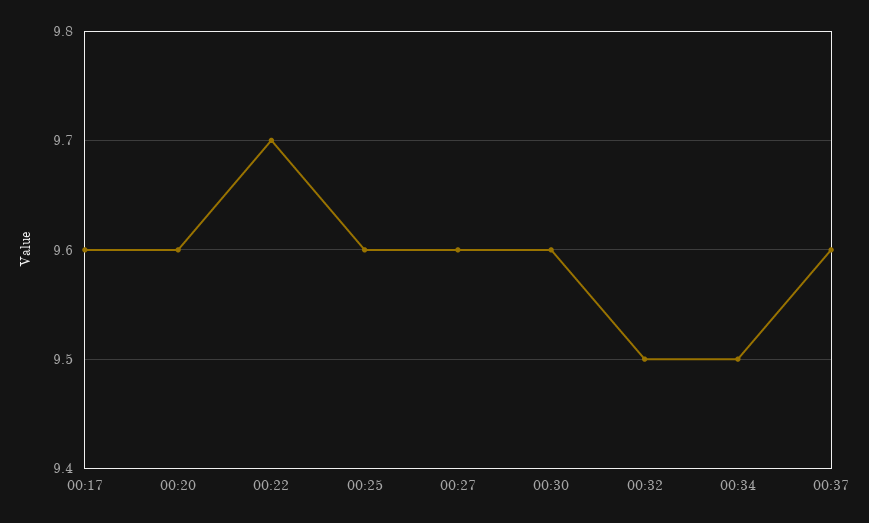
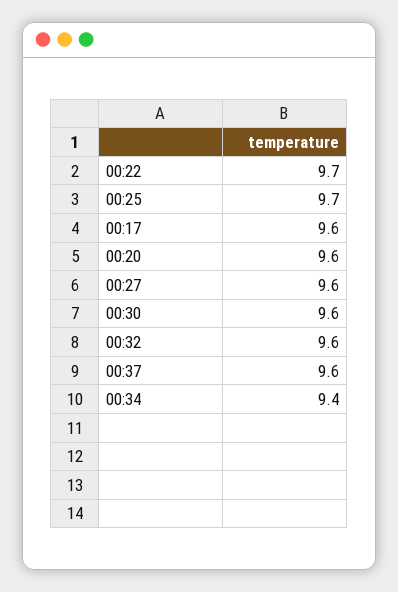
  {
    "00:17": 9.6,
    "00:20": 9.6,
    "00:22": 9.7,
-   "00:25": 9.6,
+   "00:25": 9.7,
    "00:27": 9.6,
    "00:30": 9.6,
-   "00:32": 9.5,
+   "00:32": 9.6,
-   "00:34": 9.5,
+   "00:34": 9.4,
    "00:37": 9.6
  }

